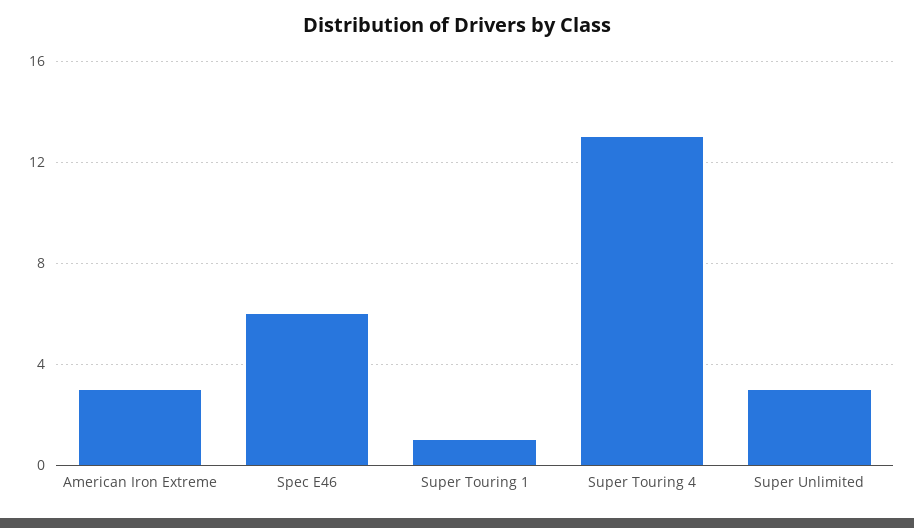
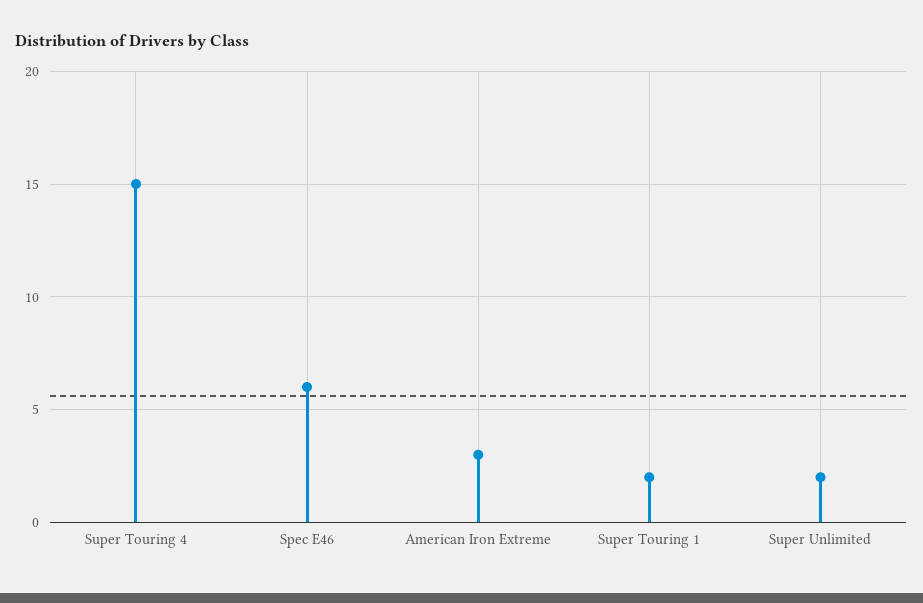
  {
    "American Iron Extreme": 3,
    "Spec E46": 6,
-   "Super Touring 1": 1,
+   "Super Touring 1": 2,
-   "Super Touring 4": 13,
+   "Super Touring 4": 15,
-   "Super Unlimited": 3
+   "Super Unlimited": 2
  }

